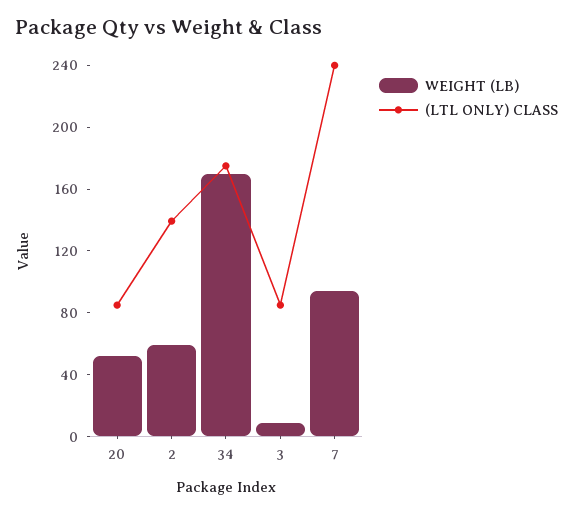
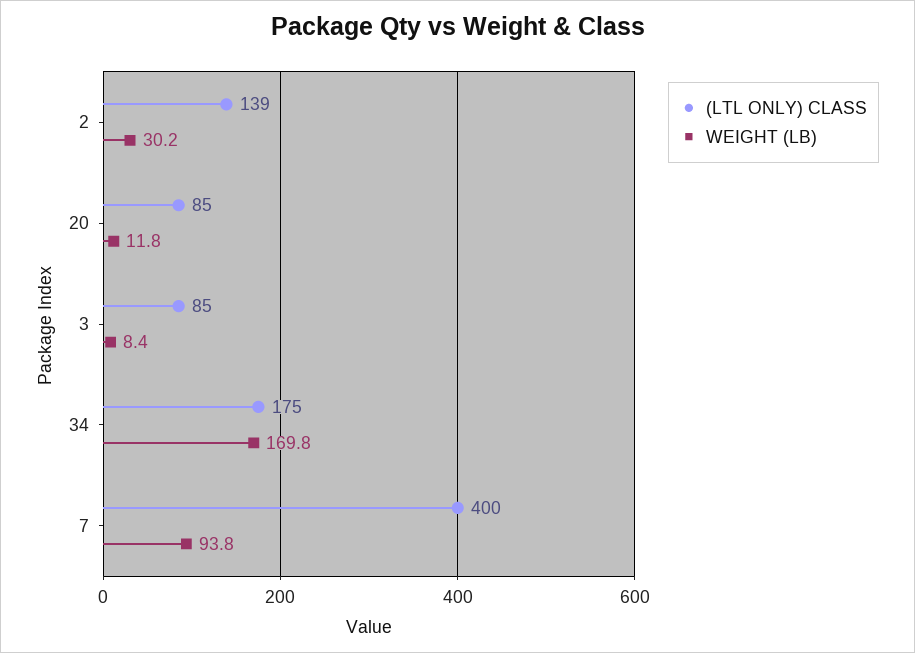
  {
    "WEIGHT (LB)": {
-     "20": 50,
+     "20": 11.8,
-     "2": 60,
+     "2": 30.2,
      "34": 169.8,
      "3": 8.4,
      "7": 93.8
    },
    "(LTL ONLY) CLASS": {
      "20": 85,
      "2": 139,
      "34": 175,
      "3": 85,
-     "7": 240
+     "7": 400
    }
  }

